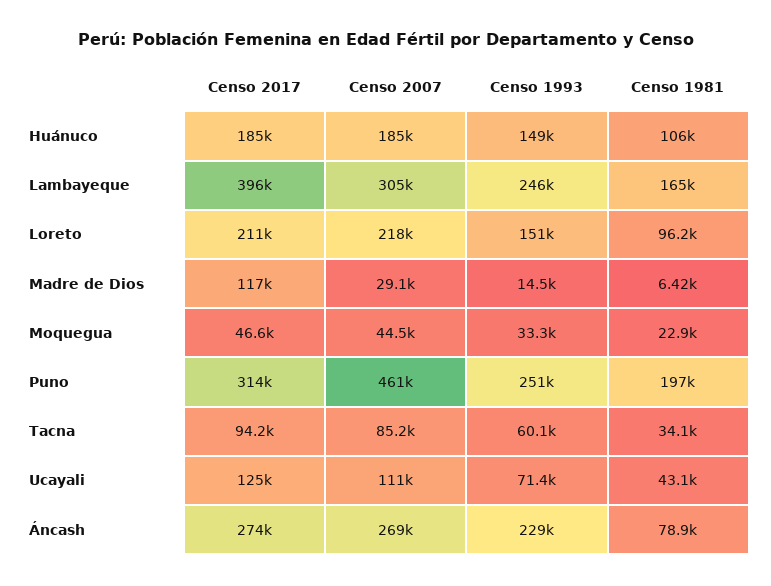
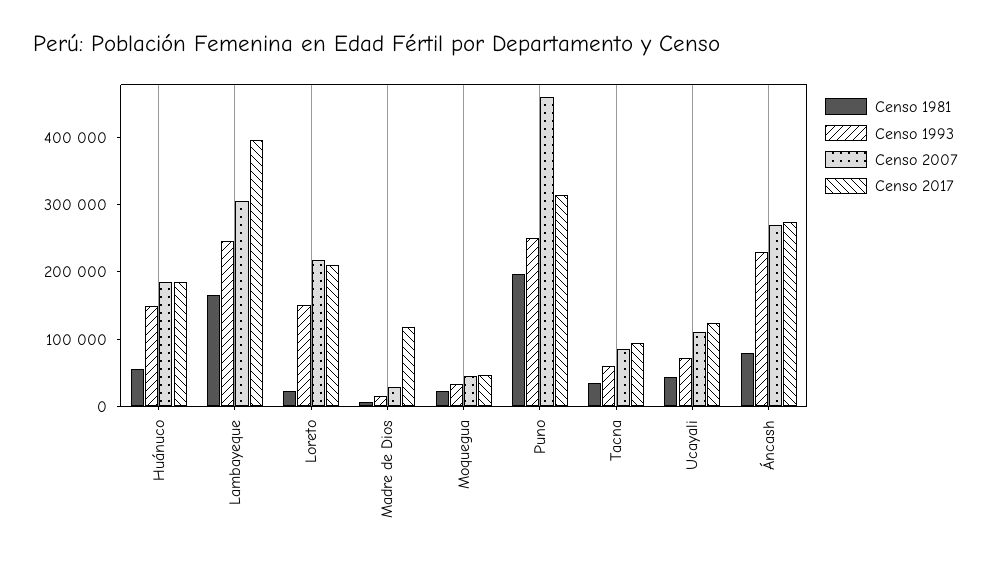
  {
    "Censo 2017": {
      "Huánuco": 185000,
      "Lambayeque": 396000,
      "Loreto": 211000,
      "Madre de Dios": 117000,
      "Moquegua": 46600,
      "Puno": 314000,
      "Tacna": 94200,
      "Ucayali": 125000,
      "Áncash": 274000
    },
    "Censo 2007": {
      "Huánuco": 185000,
      "Lambayeque": 305000,
      "Loreto": 218000,
      "Madre de Dios": 29100,
      "Moquegua": 44500,
      "Puno": 461000,
      "Tacna": 85200,
      "Ucayali": 111000,
      "Áncash": 269000
    },
    "Censo 1993": {
      "Huánuco": 149000,
      "Lambayeque": 246000,
      "Loreto": 151000,
      "Madre de Dios": 14500,
      "Moquegua": 33300,
      "Puno": 251000,
      "Tacna": 60100,
      "Ucayali": 71400,
      "Áncash": 229000
    },
    "Censo 1981": {
-     "Huánuco": 106000,
+     "Huánuco": 60000,
      "Lambayeque": 165000,
-     "Loreto": 96200,
+     "Loreto": 20000,
      "Madre de Dios": 6420,
      "Moquegua": 22900,
      "Puno": 197000,
      "Tacna": 34100,
      "Ucayali": 43100,
      "Áncash": 78900
    }
  }

